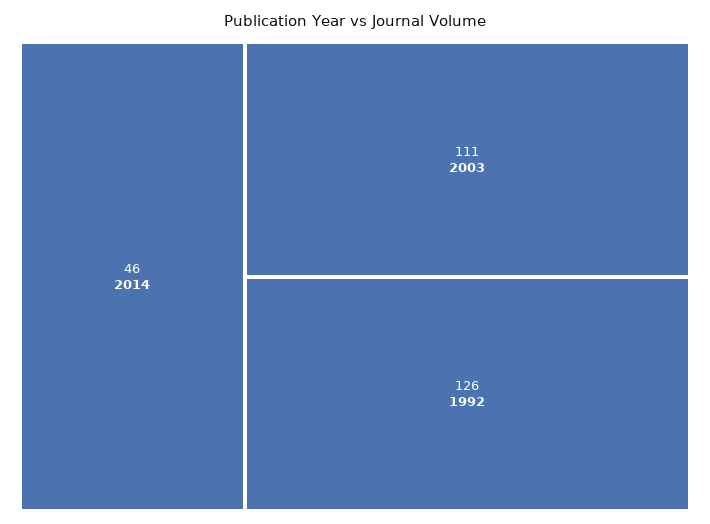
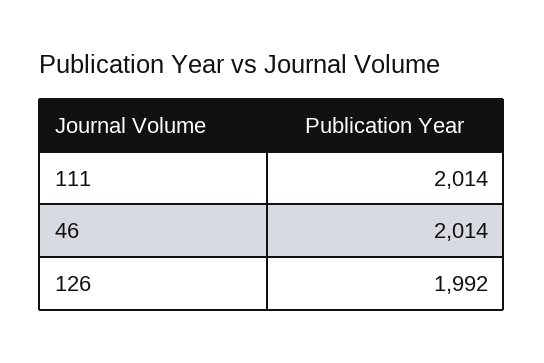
  {
    "46": 2014,
-   "111": 2003,
+   "111": 2014,
    "126": 1992
  }

